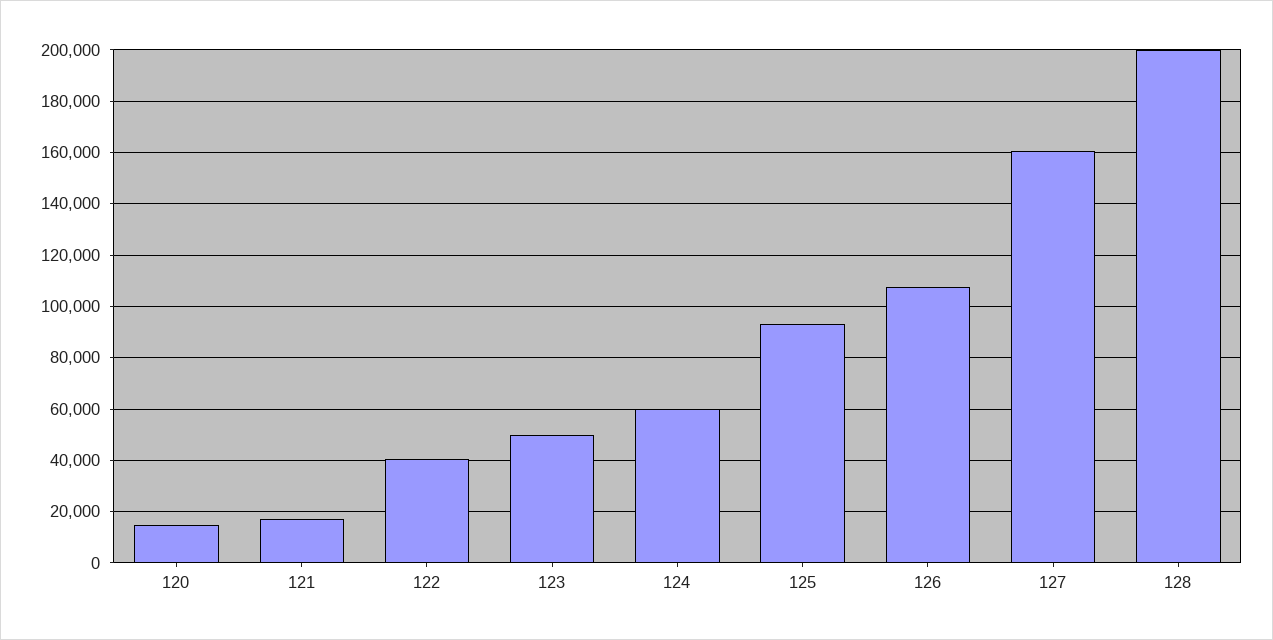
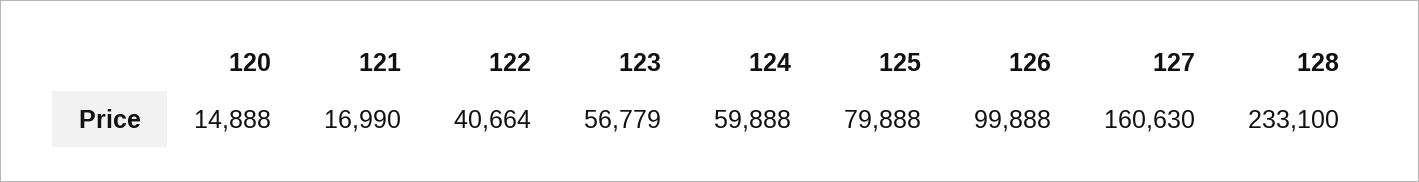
  {
    "120": 14888,
    "121": 16990,
    "122": 40664,
-   "123": 50000,
+   "123": 56779,
    "124": 59888,
-   "125": 92500,
+   "125": 79888,
-   "126": 107500,
+   "126": 99888,
    "127": 160630,
-   "128": 200000
+   "128": 233100
  }

